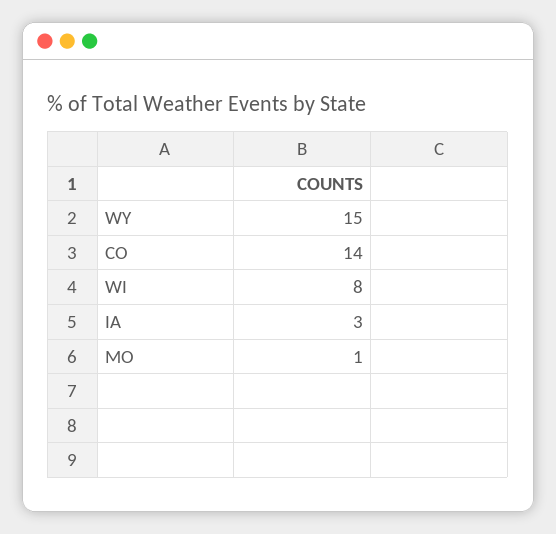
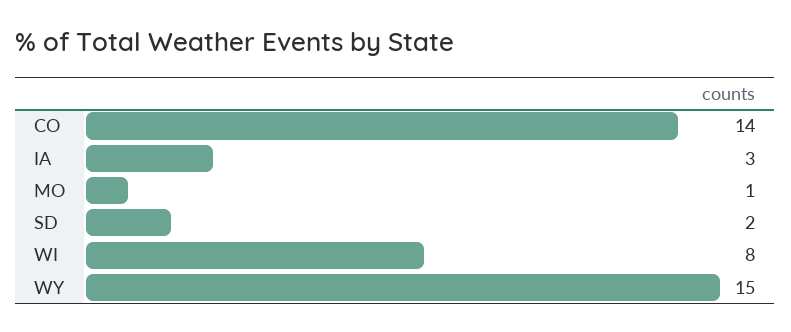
  {
    "WY": 15,
    "CO": 14,
    "WI": 8,
    "IA": 3,
-   "MO": 1
+   "MO": 1,
+   "SD": 2
  }

